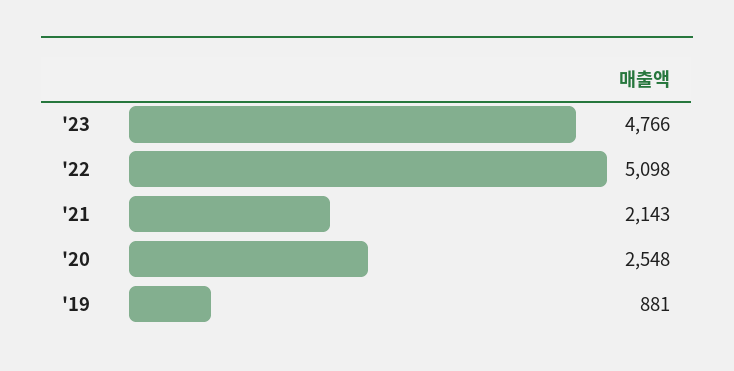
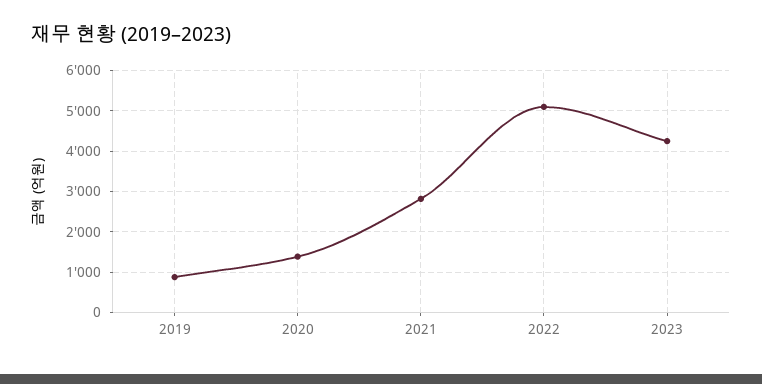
  {
-   "'23": 4766,
+   "'23": 4200,
    "'22": 5098,
-   "'21": 2143,
+   "'21": 2800,
-   "'20": 2548,
+   "'20": 1400,
    "'19": 881
  }

